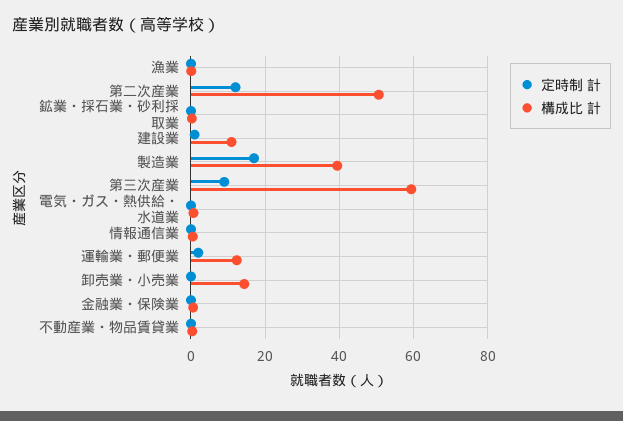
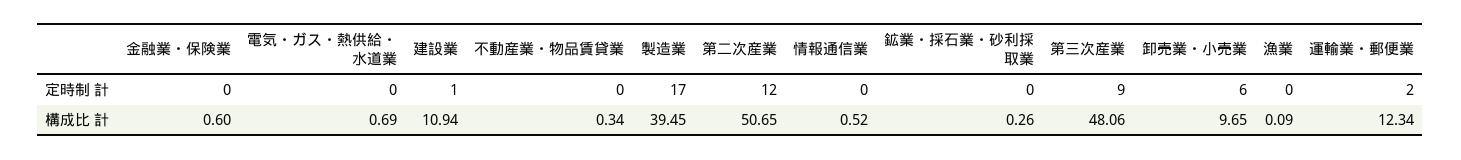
  {
    "定時制 計": {
      "漁業": 0,
      "第二次産業": 12,
      "鉱業・採石業・砂利採取業": 0,
      "建設業": 1,
      "製造業": 17,
      "第三次産業": 9,
      "電気・ガス・熱供給・水道業": 0,
      "情報通信業": 0,
      "運輸業・郵便業": 2,
-     "卸売業・小売業": 0,
+     "卸売業・小売業": 6,
      "金融業・保険業": 0,
      "不動産業・物品賃貸業": 0
    },
    "構成比 計": {
      "漁業": 0.09,
      "第二次産業": 50.65,
      "鉱業・採石業・砂利採取業": 0.26,
      "建設業": 10.94,
      "製造業": 39.45,
-     "第三次産業": 60,
+     "第三次産業": 48.06,
      "電気・ガス・熱供給・水道業": 0.69,
      "情報通信業": 0.52,
      "運輸業・郵便業": 12.34,
-     "卸売業・小売業": 14,
+     "卸売業・小売業": 9.65,
      "金融業・保険業": 0.6,
      "不動産業・物品賃貸業": 0.34
    }
  }

